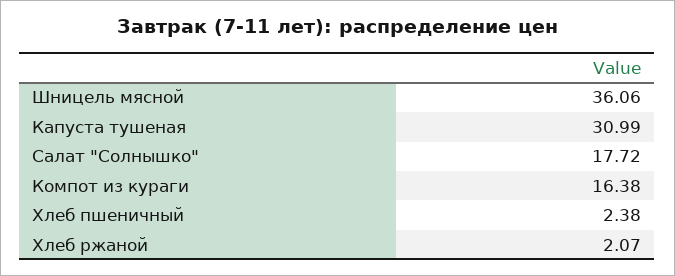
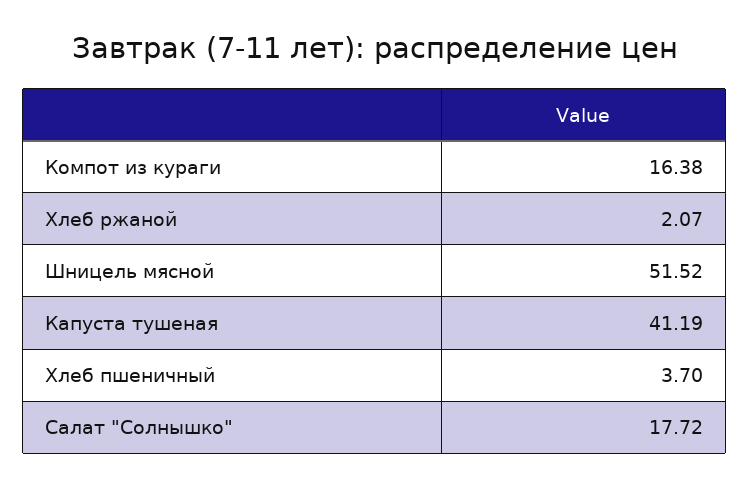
  {
-   "Шницель мясной": 36.06,
+   "Шницель мясной": 51.52,
-   "Капуста тушеная": 30.99,
+   "Капуста тушеная": 41.19,
    "Салат \"Солнышко\"": 17.72,
    "Компот из кураги": 16.38,
-   "Хлеб пшеничный": 2.38,
+   "Хлеб пшеничный": 3.7,
    "Хлеб ржаной": 2.07
  }

